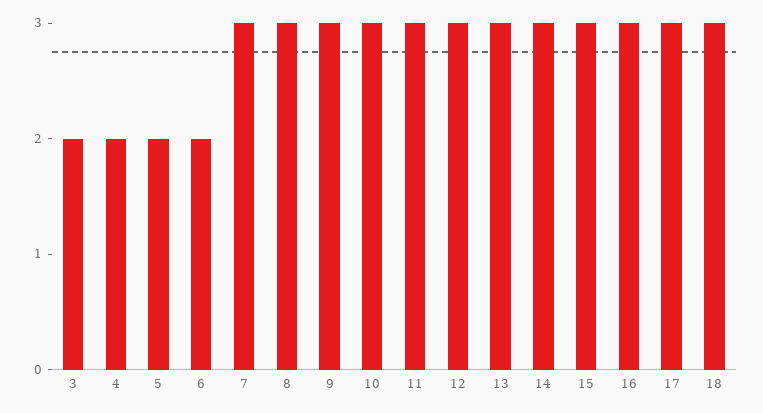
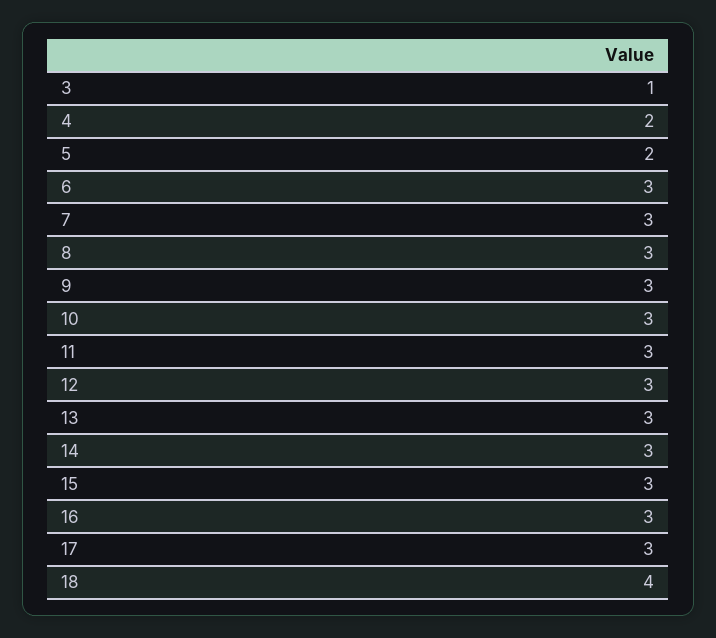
  {
-   "3": 2,
+   "3": 1,
    "4": 2,
    "5": 2,
-   "6": 2,
+   "6": 3,
    "7": 3,
    "8": 3,
    "9": 3,
    "10": 3,
    "11": 3,
    "12": 3,
    "13": 3,
    "14": 3,
    "15": 3,
    "16": 3,
    "17": 3,
-   "18": 3
+   "18": 4
  }

